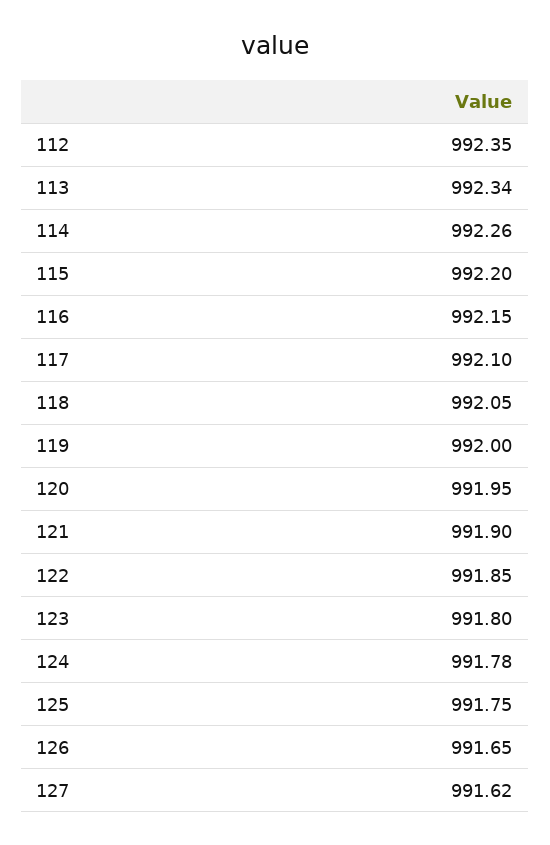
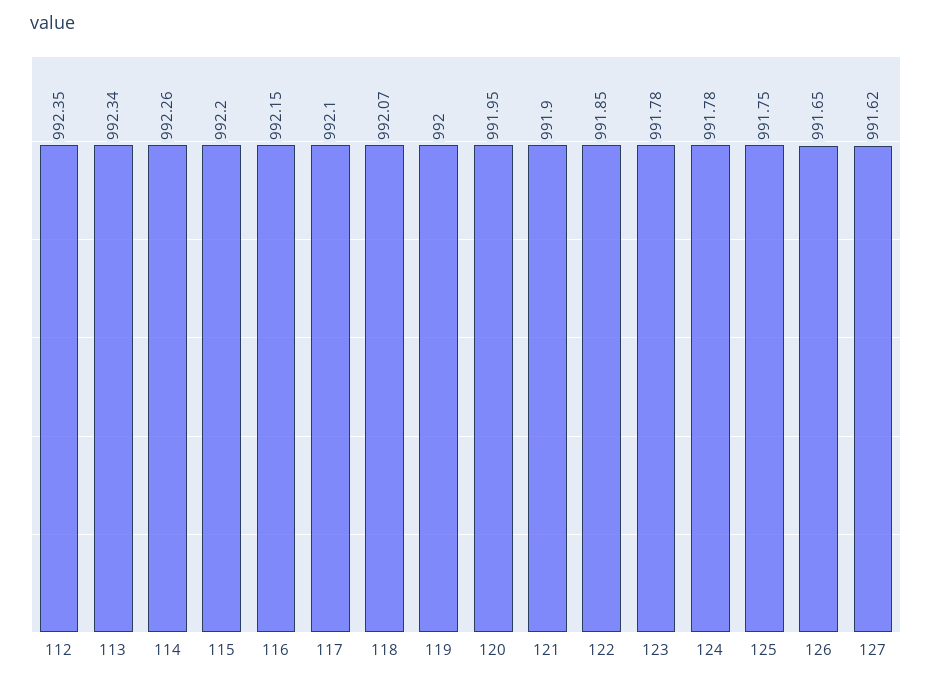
  {
    "112": 992.35,
    "113": 992.34,
    "114": 992.26,
    "115": 992.2,
    "116": 992.15,
    "117": 992.1,
-   "118": 992.05,
+   "118": 992.07,
    "119": 992,
    "120": 991.95,
    "121": 991.9,
    "122": 991.85,
-   "123": 991.8,
+   "123": 991.78,
    "124": 991.78,
    "125": 991.75,
    "126": 991.65,
    "127": 991.62
  }

